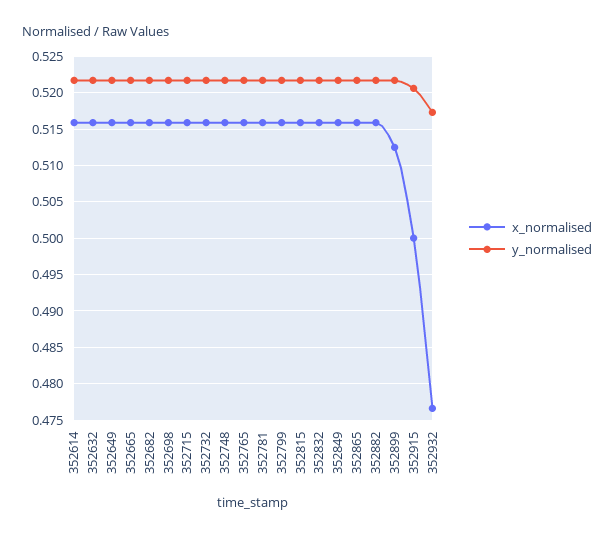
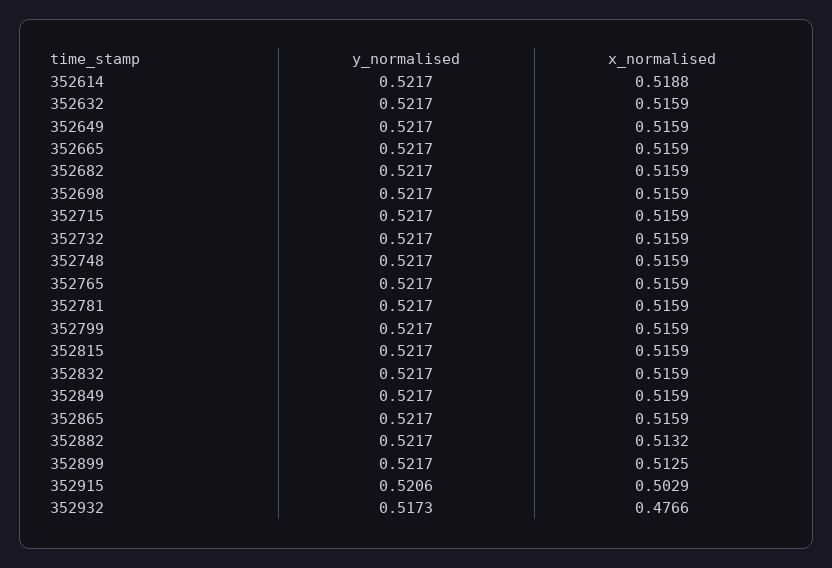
  {
    "x_normalised": {
-     "352614": 0.516,
+     "352614": 0.5188,
      "352632": 0.5159,
      "352649": 0.5159,
      "352665": 0.5159,
      "352682": 0.5159,
      "352698": 0.5159,
      "352715": 0.5159,
      "352732": 0.5159,
      "352748": 0.5159,
      "352765": 0.5159,
      "352781": 0.5159,
      "352799": 0.5159,
      "352815": 0.5159,
      "352832": 0.5159,
      "352849": 0.5159,
      "352865": 0.5159,
-     "352882": 0.516,
+     "352882": 0.5132,
      "352899": 0.5125,
-     "352915": 0.5,
+     "352915": 0.5029,
      "352932": 0.4766
    },
    "y_normalised": {
      "352614": 0.5217,
      "352632": 0.5217,
      "352649": 0.5217,
      "352665": 0.5217,
      "352682": 0.5217,
      "352698": 0.5217,
      "352715": 0.5217,
      "352732": 0.5217,
      "352748": 0.5217,
      "352765": 0.5217,
      "352781": 0.5217,
      "352799": 0.5217,
      "352815": 0.5217,
      "352832": 0.5217,
      "352849": 0.5217,
      "352865": 0.5217,
      "352882": 0.5217,
      "352899": 0.5217,
      "352915": 0.5206,
      "352932": 0.5173
    }
  }

